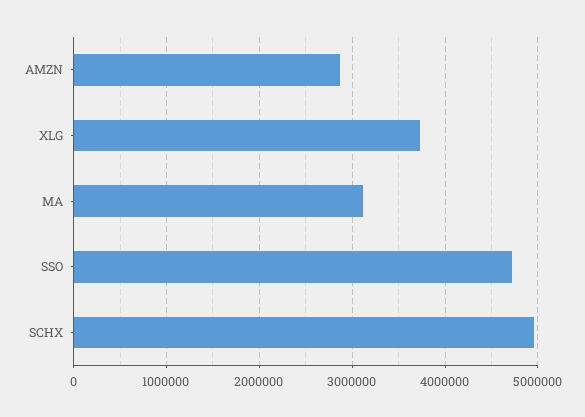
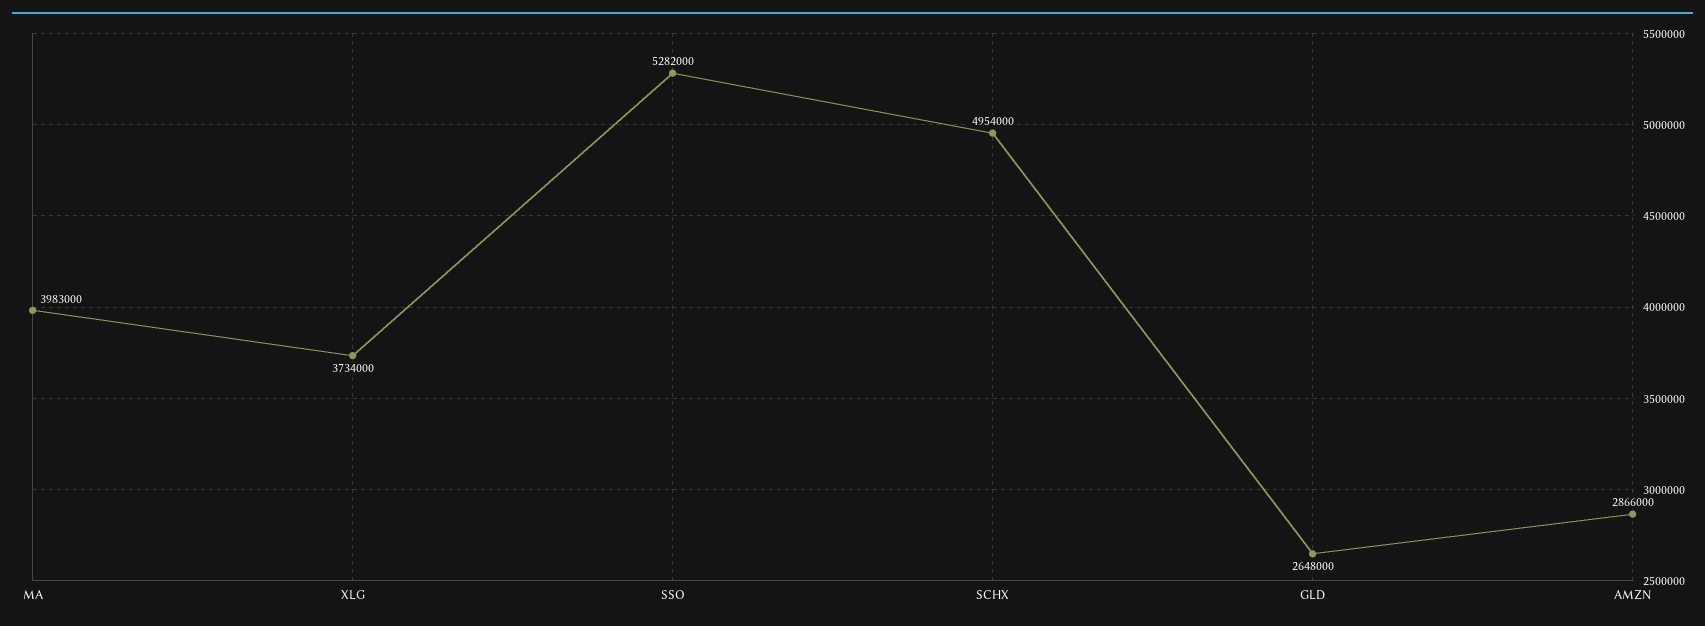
  {
    "AMZN": 2866000,
    "XLG": 3734000,
-   "MA": 3100000,
+   "MA": 3983000,
-   "SSO": 4700000,
+   "SSO": 5282000,
-   "SCHX": 4954000
+   "SCHX": 4954000,
+   "GLD": 2648000
  }

